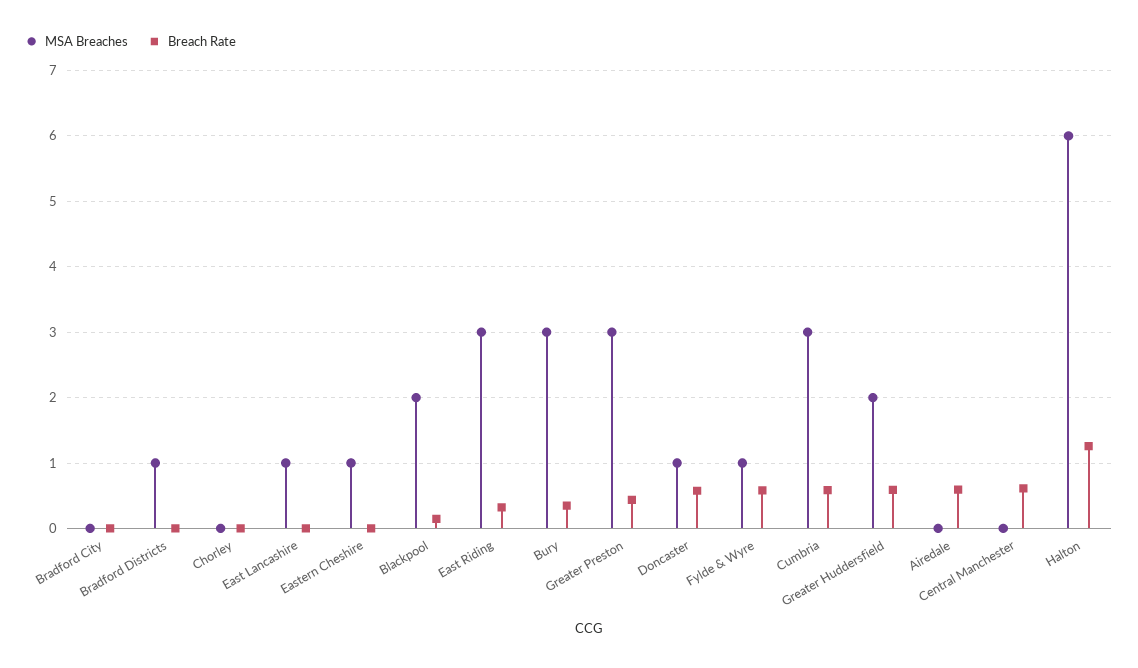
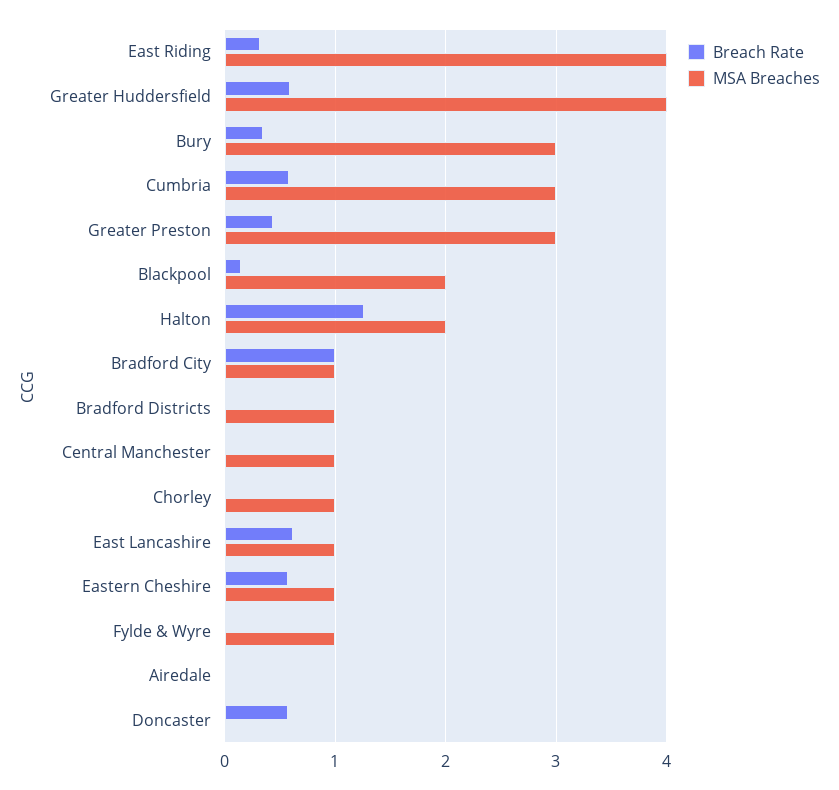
  {
    "MSA Breaches": {
-     "Bradford City": 0,
+     "Bradford City": 1,
      "Bradford Districts": 1,
-     "Chorley": 0,
+     "Chorley": 1,
      "East Lancashire": 1,
      "Eastern Cheshire": 1,
      "Blackpool": 2,
-     "East Riding": 3,
+     "East Riding": 4,
      "Bury": 3,
      "Greater Preston": 3,
-     "Doncaster": 1,
+     "Doncaster": 0,
      "Fylde & Wyre": 1,
      "Cumbria": 3,
-     "Greater Huddersfield": 2,
+     "Greater Huddersfield": 4,
      "Airedale": 0,
-     "Central Manchester": 0,
+     "Central Manchester": 1,
-     "Halton": 6
+     "Halton": 2
    },
    "Breach Rate": {
-     "Bradford City": 0,
+     "Bradford City": 1,
      "Bradford Districts": 0,
      "Chorley": 0,
-     "East Lancashire": 0,
+     "East Lancashire": 0.6,
-     "Eastern Cheshire": 0,
+     "Eastern Cheshire": 0.6,
      "Blackpool": 0.1,
      "East Riding": 0.3,
      "Bury": 0.3,
      "Greater Preston": 0.4,
      "Doncaster": 0.6,
-     "Fylde & Wyre": 0.6,
+     "Fylde & Wyre": 0,
      "Cumbria": 0.6,
      "Greater Huddersfield": 0.6,
-     "Airedale": 0.6,
+     "Airedale": 0,
-     "Central Manchester": 0.6,
+     "Central Manchester": 0,
      "Halton": 1.3
    }
  }

